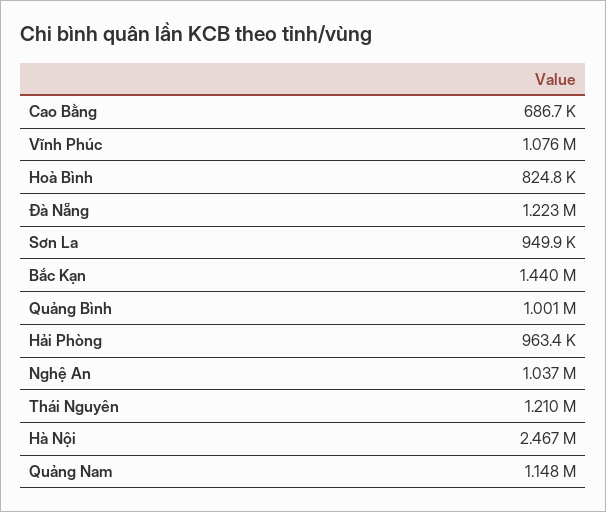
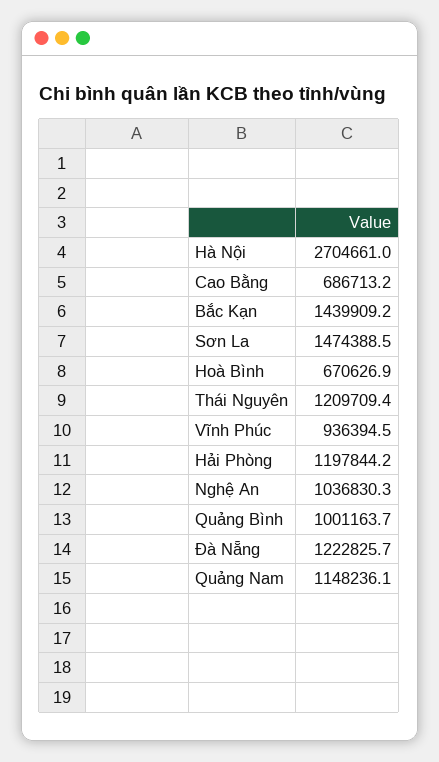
  {
    "Cao Bằng": 686713.2,
-   "Vĩnh Phúc": 1076000,
+   "Vĩnh Phúc": 936394.5,
-   "Hoà Bình": 824800,
+   "Hoà Bình": 670626.9,
    "Đà Nẵng": 1222825.7,
-   "Sơn La": 949900,
+   "Sơn La": 1474388.5,
    "Bắc Kạn": 1439909.2,
    "Quảng Bình": 1001163.7,
-   "Hải Phòng": 963400,
+   "Hải Phòng": 1197844.2,
    "Nghệ An": 1036830.3,
    "Thái Nguyên": 1209709.4,
-   "Hà Nội": 2467000,
+   "Hà Nội": 2704661,
    "Quảng Nam": 1148236.1
  }

